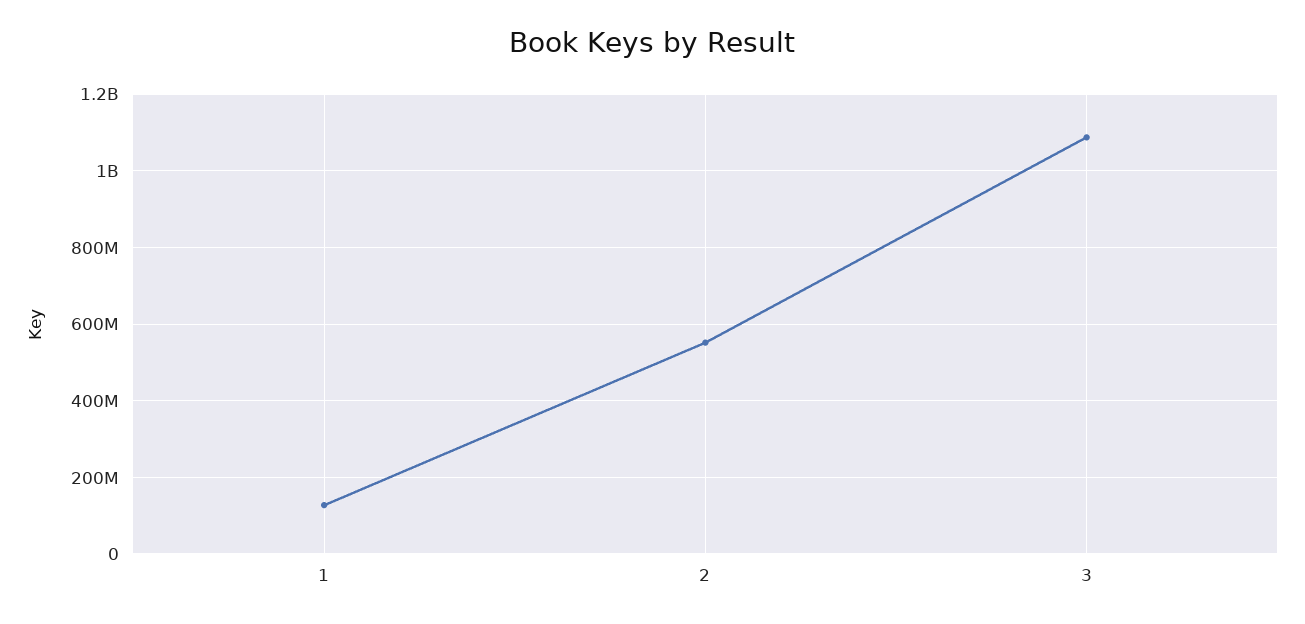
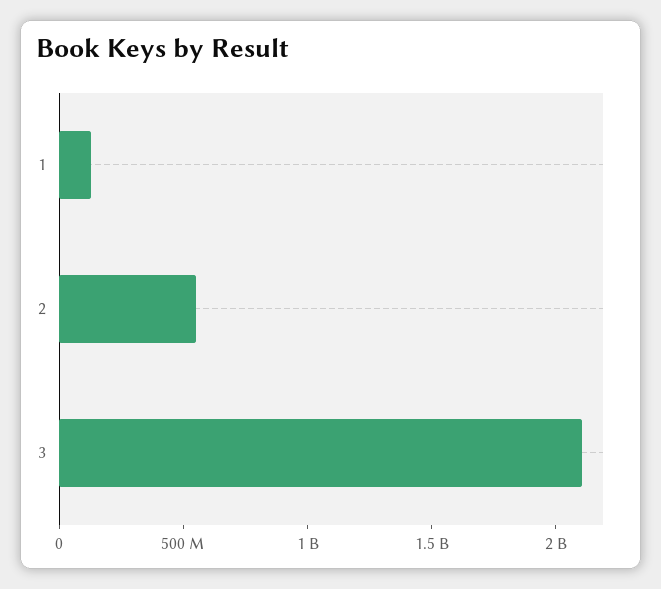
  {
    "1": 120000000,
    "2": 560000000,
-   "3": 1080000000
+   "3": 2100000000
  }

